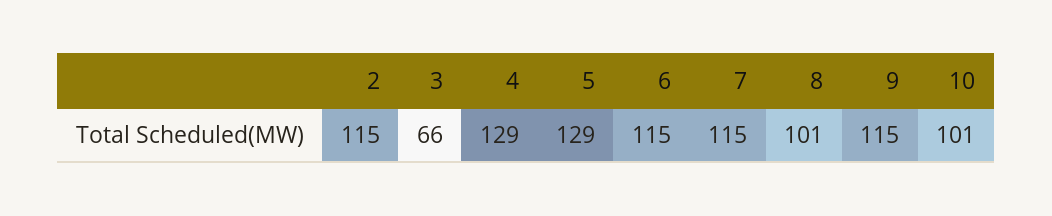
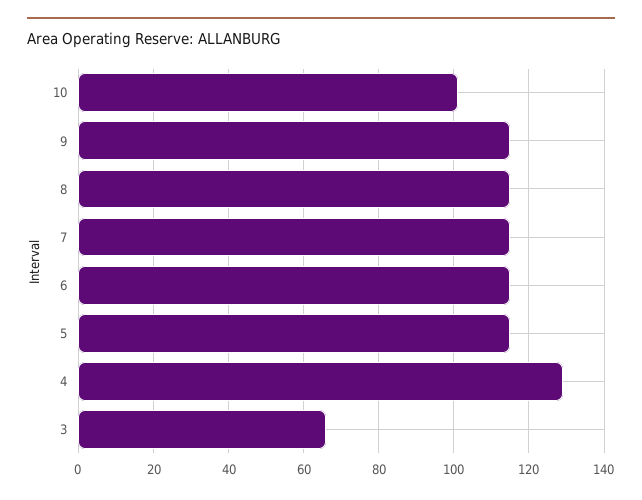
  {
-   "2": 115,
    "3": 66,
    "4": 129,
-   "5": 129,
+   "5": 115,
    "6": 115,
    "7": 115,
-   "8": 101,
+   "8": 115,
    "9": 115,
    "10": 101
  }

